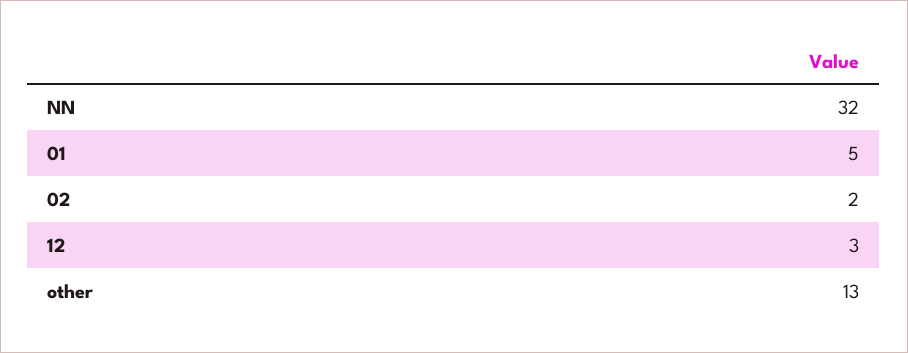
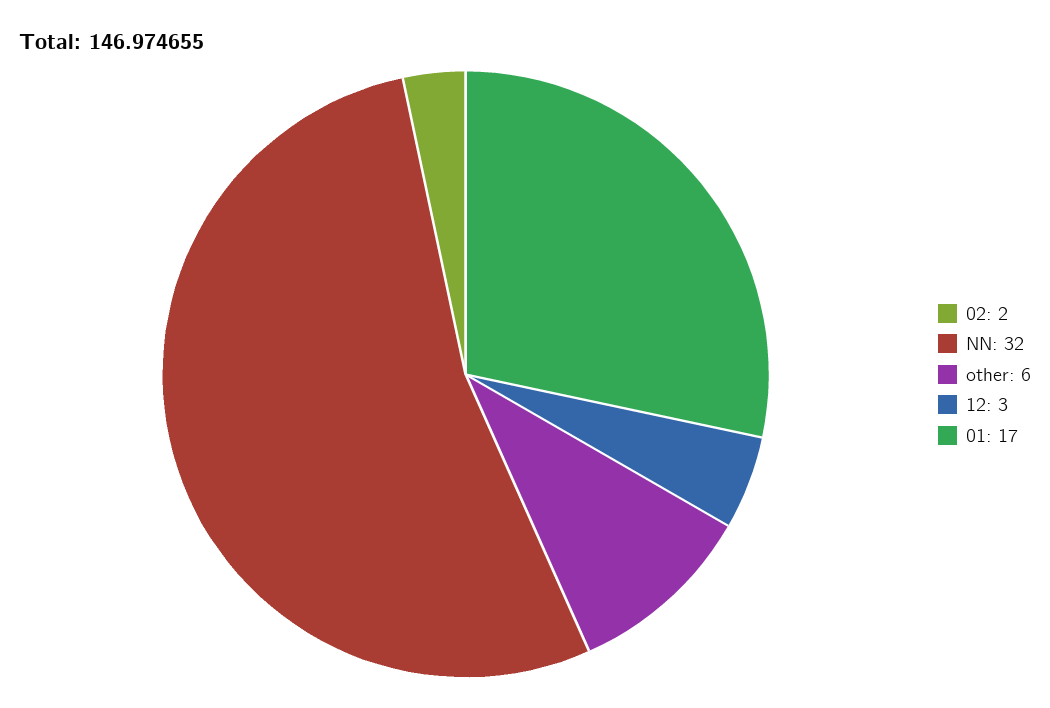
  {
    "NN": 32,
-   "01": 5,
+   "01": 17,
    "02": 2,
    "12": 3,
-   "other": 13
+   "other": 6
  }

